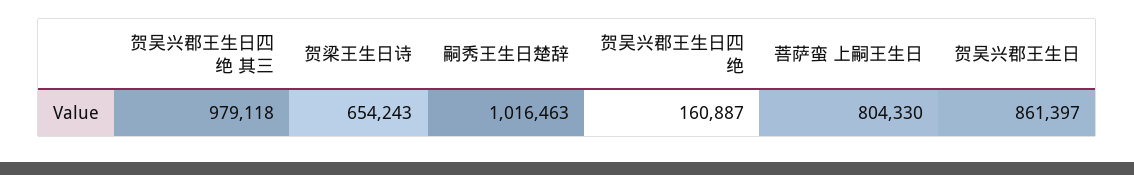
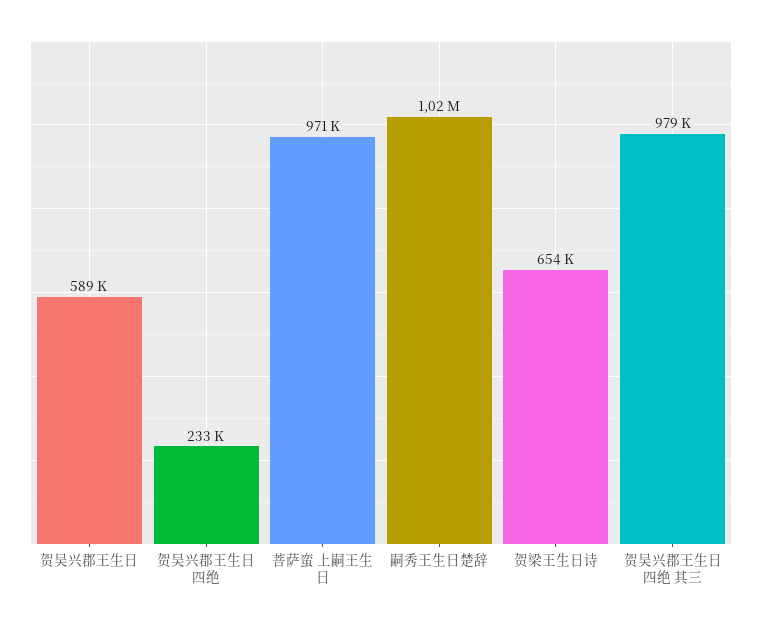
  {
    "贺吴兴郡王生日四绝 其三": 979118,
    "贺梁王生日诗": 654243,
    "嗣秀王生日楚辞": 1016463,
-   "贺吴兴郡王生日四绝": 160887,
+   "贺吴兴郡王生日四绝": 233000,
-   "菩萨蛮 上嗣王生日": 804330,
+   "菩萨蛮 上嗣王生日": 971000,
-   "贺吴兴郡王生日": 861397
+   "贺吴兴郡王生日": 589000
  }

